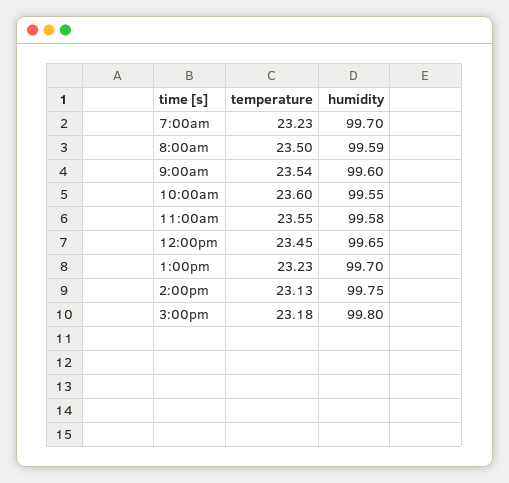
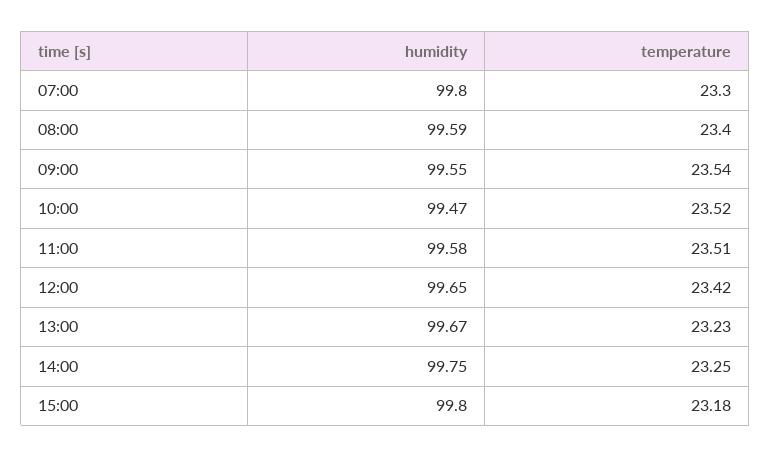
  {
    "temperature": {
-     "7:00am": 23.23,
+     "7:00am": 23.3,
-     "8:00am": 23.5,
+     "8:00am": 23.4,
      "9:00am": 23.54,
-     "10:00am": 23.6,
+     "10:00am": 23.52,
-     "11:00am": 23.55,
+     "11:00am": 23.51,
-     "12:00pm": 23.45,
+     "12:00pm": 23.42,
      "1:00pm": 23.23,
-     "2:00pm": 23.13,
+     "2:00pm": 23.25,
      "3:00pm": 23.18
    },
    "humidity": {
-     "7:00am": 99.7,
+     "7:00am": 99.8,
      "8:00am": 99.59,
-     "9:00am": 99.6,
+     "9:00am": 99.55,
-     "10:00am": 99.55,
+     "10:00am": 99.47,
      "11:00am": 99.58,
      "12:00pm": 99.65,
-     "1:00pm": 99.7,
+     "1:00pm": 99.67,
      "2:00pm": 99.75,
      "3:00pm": 99.8
    }
  }

